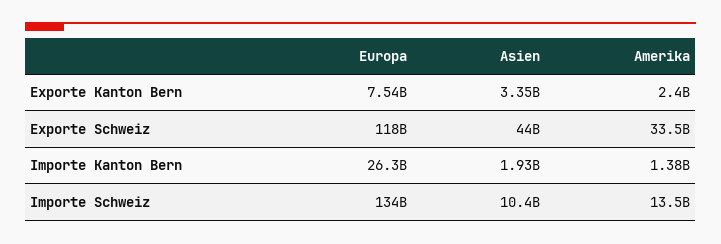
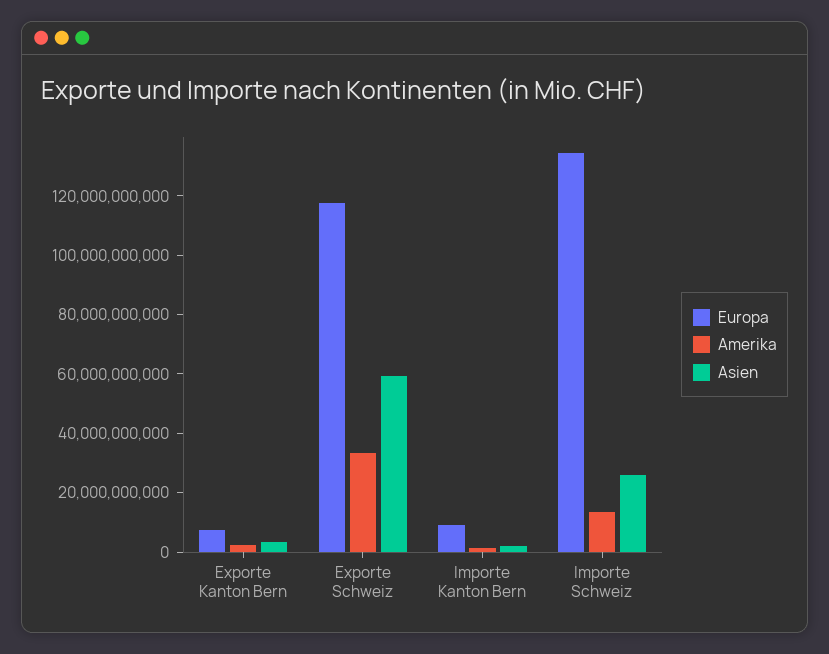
  {
    "Europa": {
      "Exporte Kanton Bern": 7540000000,
      "Exporte Schweiz": 118000000000,
-     "Importe Kanton Bern": 26300000000,
+     "Importe Kanton Bern": 10000000000,
      "Importe Schweiz": 134000000000
    },
    "Asien": {
      "Exporte Kanton Bern": 3350000000,
-     "Exporte Schweiz": 44000000000,
+     "Exporte Schweiz": 60000000000,
      "Importe Kanton Bern": 1930000000,
-     "Importe Schweiz": 10400000000
+     "Importe Schweiz": 25000000000
    },
    "Amerika": {
      "Exporte Kanton Bern": 2400000000,
      "Exporte Schweiz": 33500000000,
      "Importe Kanton Bern": 1380000000,
      "Importe Schweiz": 13500000000
    }
  }

